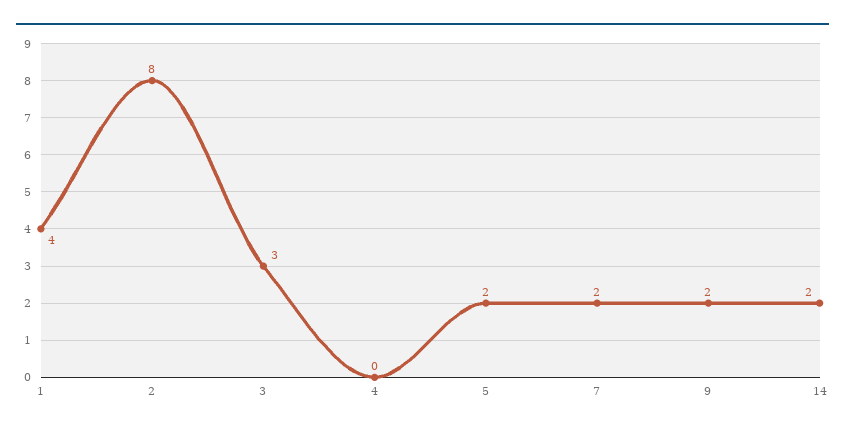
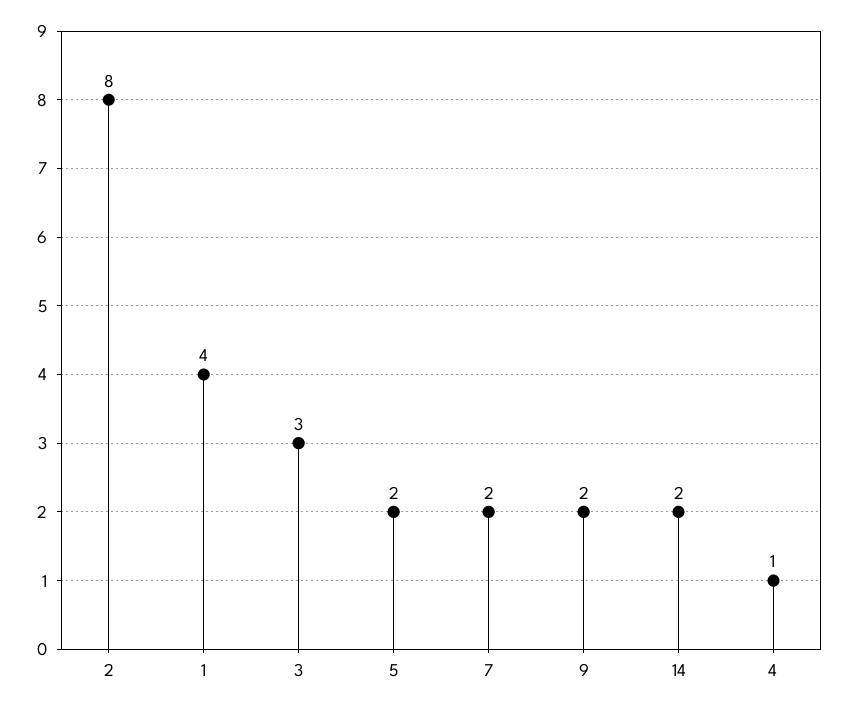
  {
    "1": 4,
    "2": 8,
    "3": 3,
-   "4": 0,
+   "4": 1,
    "5": 2,
    "7": 2,
    "9": 2,
    "14": 2
  }

